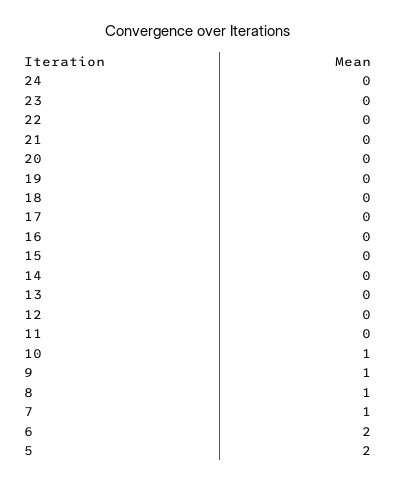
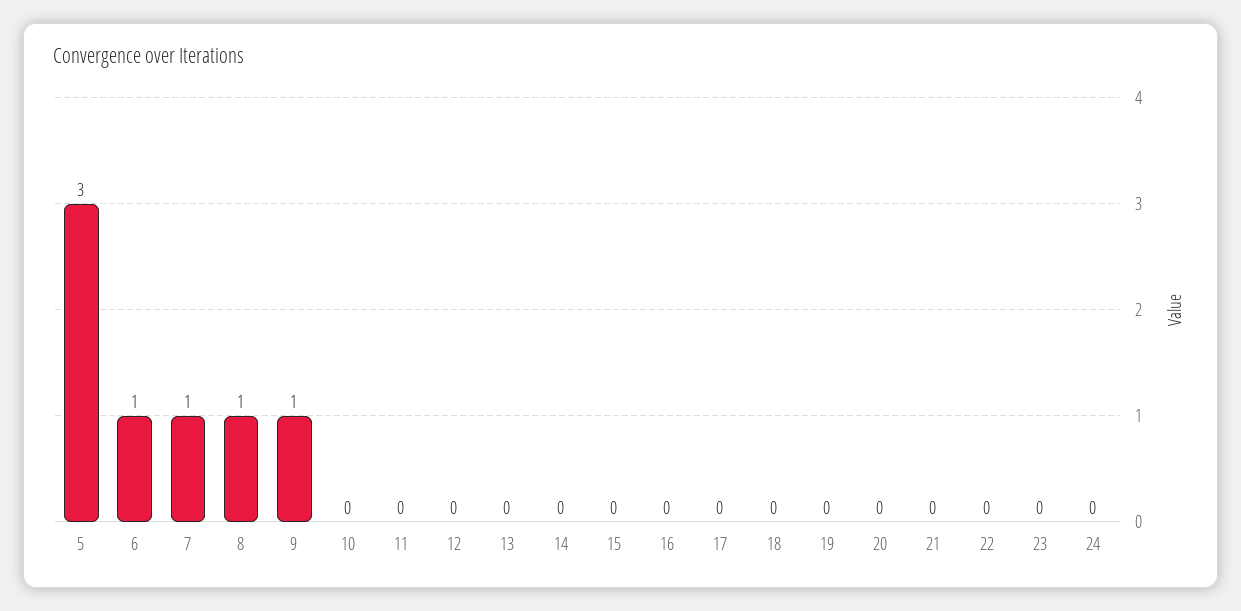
  {
    "24": 0,
    "23": 0,
    "22": 0,
    "21": 0,
    "20": 0,
    "19": 0,
    "18": 0,
    "17": 0,
    "16": 0,
    "15": 0,
    "14": 0,
    "13": 0,
    "12": 0,
    "11": 0,
-   "10": 1,
+   "10": 0,
    "9": 1,
    "8": 1,
    "7": 1,
-   "6": 2,
+   "6": 1,
-   "5": 2
+   "5": 3
  }

